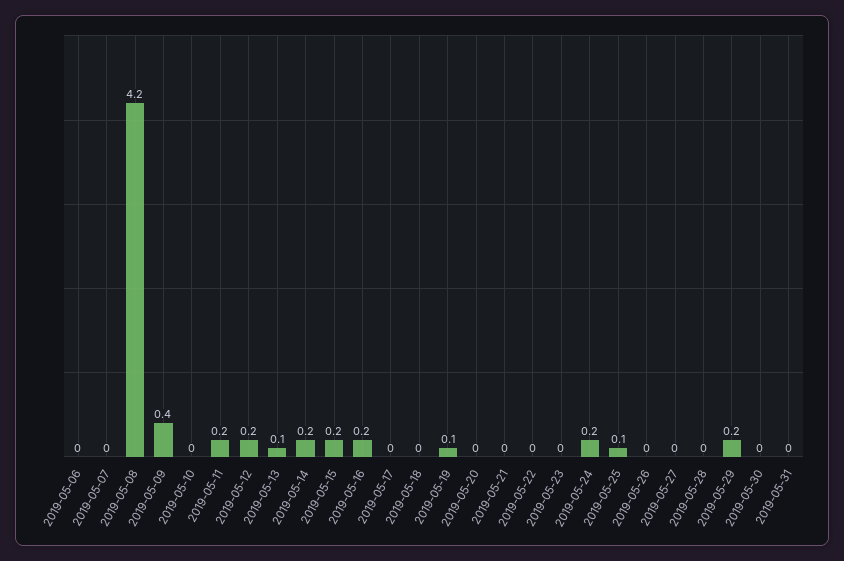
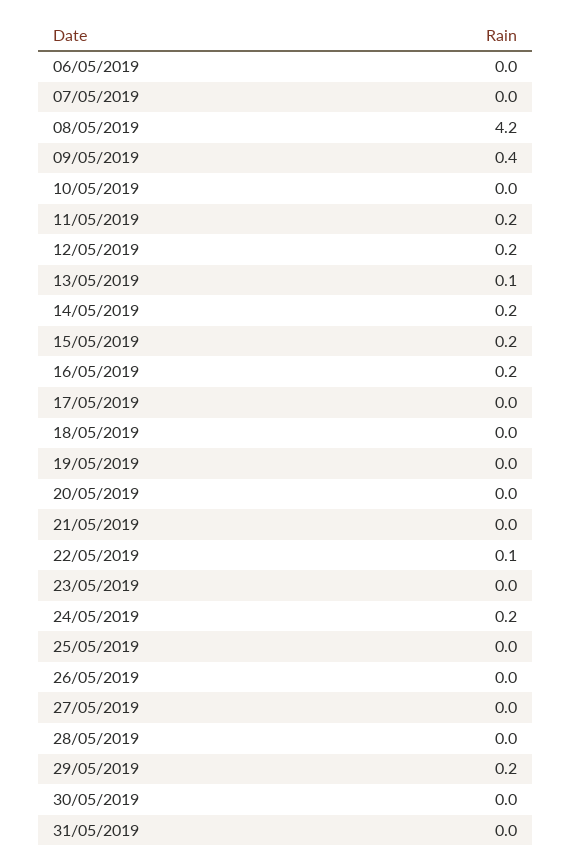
  {
    "2019-05-06": 0,
    "2019-05-07": 0,
    "2019-05-08": 4.2,
    "2019-05-09": 0.4,
    "2019-05-10": 0,
    "2019-05-11": 0.2,
    "2019-05-12": 0.2,
    "2019-05-13": 0.1,
    "2019-05-14": 0.2,
    "2019-05-15": 0.2,
    "2019-05-16": 0.2,
    "2019-05-17": 0,
    "2019-05-18": 0,
-   "2019-05-19": 0.1,
+   "2019-05-19": 0,
    "2019-05-20": 0,
    "2019-05-21": 0,
-   "2019-05-22": 0,
+   "2019-05-22": 0.1,
    "2019-05-23": 0,
    "2019-05-24": 0.2,
-   "2019-05-25": 0.1,
+   "2019-05-25": 0,
    "2019-05-26": 0,
    "2019-05-27": 0,
    "2019-05-28": 0,
    "2019-05-29": 0.2,
    "2019-05-30": 0,
    "2019-05-31": 0
  }

